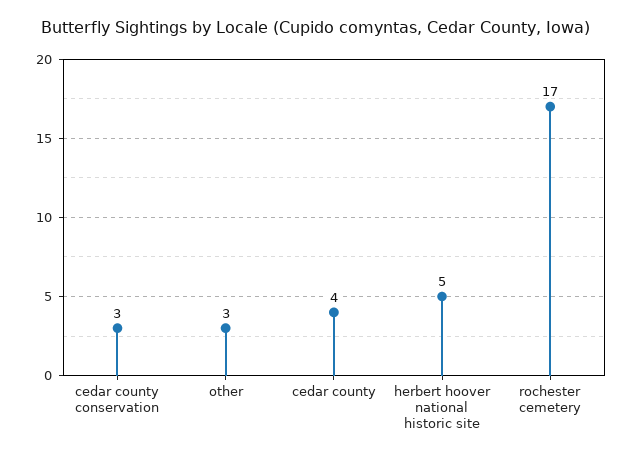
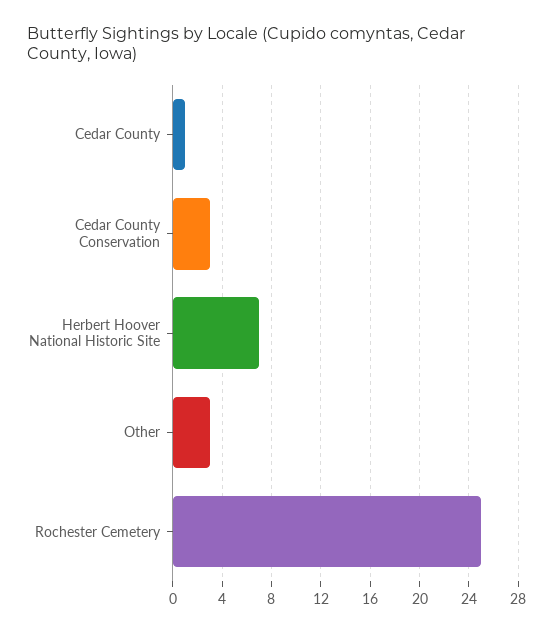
  {
    "cedar county conservation": 3,
    "other": 3,
-   "cedar county": 4,
+   "cedar county": 1,
-   "herbert hoover national historic site": 5,
+   "herbert hoover national historic site": 7,
-   "rochester cemetery": 17
+   "rochester cemetery": 25
  }

